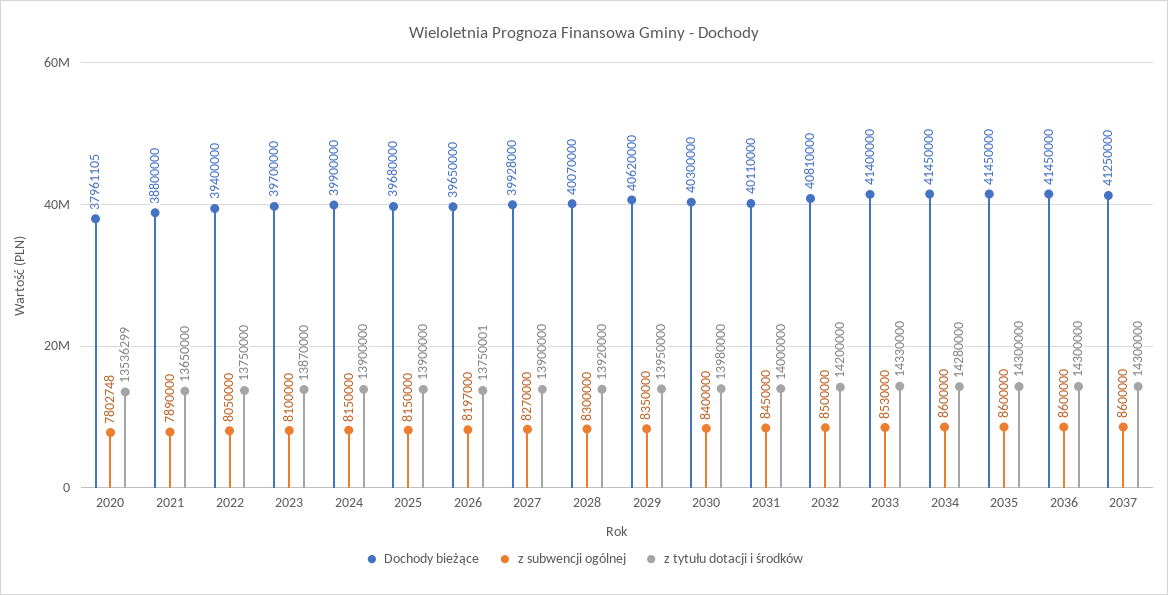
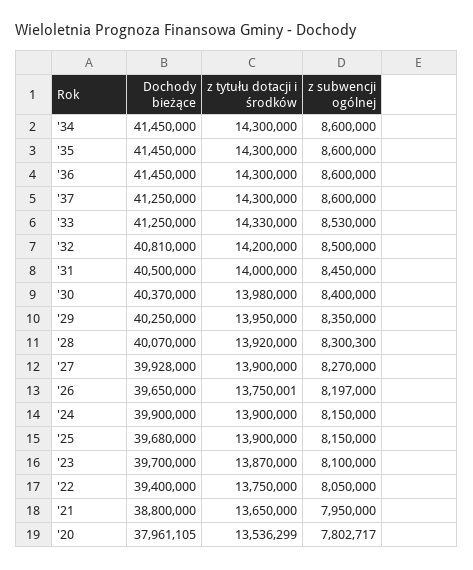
  {
    "Dochody bieżące": {
      "2020": 37961105,
      "2021": 38800000,
      "2022": 39400000,
      "2023": 39700000,
      "2024": 39900000,
      "2025": 39680000,
      "2026": 39650000,
      "2027": 39928000,
      "2028": 40070000,
-     "2029": 40620000,
+     "2029": 40250000,
-     "2030": 40300000,
+     "2030": 40370000,
-     "2031": 40110000,
+     "2031": 40500000,
      "2032": 40810000,
-     "2033": 41400000,
+     "2033": 41250000,
      "2034": 41450000,
      "2035": 41450000,
      "2036": 41450000,
      "2037": 41250000
    },
    "z subwencji ogólnej": {
-     "2020": 7802748,
+     "2020": 7802717,
-     "2021": 7890000,
+     "2021": 7950000,
      "2022": 8050000,
      "2023": 8100000,
      "2024": 8150000,
      "2025": 8150000,
      "2026": 8197000,
      "2027": 8270000,
-     "2028": 8300000,
+     "2028": 8300300,
      "2029": 8350000,
      "2030": 8400000,
      "2031": 8450000,
      "2032": 8500000,
      "2033": 8530000,
      "2034": 8600000,
      "2035": 8600000,
      "2036": 8600000,
      "2037": 8600000
    },
    "z tytułu dotacji i środków": {
      "2020": 13536299,
      "2021": 13650000,
      "2022": 13750000,
      "2023": 13870000,
      "2024": 13900000,
      "2025": 13900000,
      "2026": 13750001,
      "2027": 13900000,
      "2028": 13920000,
      "2029": 13950000,
      "2030": 13980000,
      "2031": 14000000,
      "2032": 14200000,
      "2033": 14330000,
-     "2034": 14280000,
+     "2034": 14300000,
      "2035": 14300000,
      "2036": 14300000,
      "2037": 14300000
    }
  }

